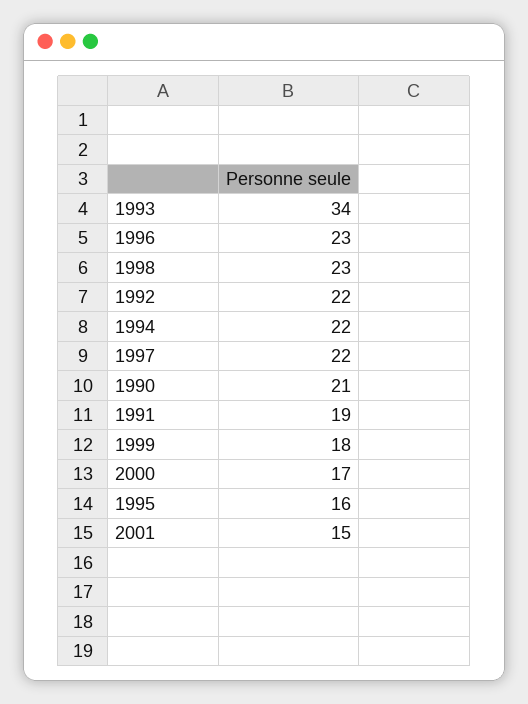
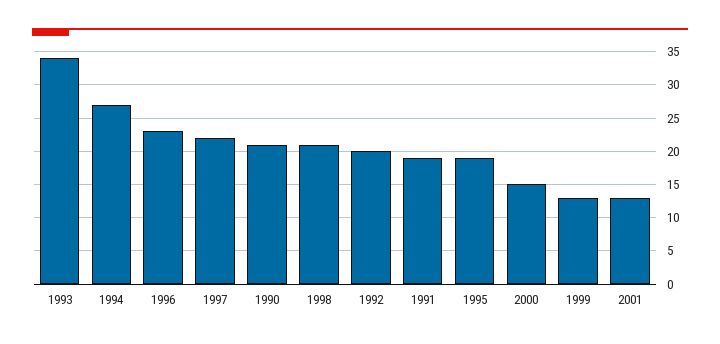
  {
    "1993": 34,
    "1996": 23,
-   "1998": 23,
+   "1998": 21,
-   "1992": 22,
+   "1992": 20,
-   "1994": 22,
+   "1994": 27,
    "1997": 22,
    "1990": 21,
    "1991": 19,
-   "1999": 18,
+   "1999": 13,
-   "2000": 17,
+   "2000": 15,
-   "1995": 16,
+   "1995": 19,
-   "2001": 15
+   "2001": 13
  }

